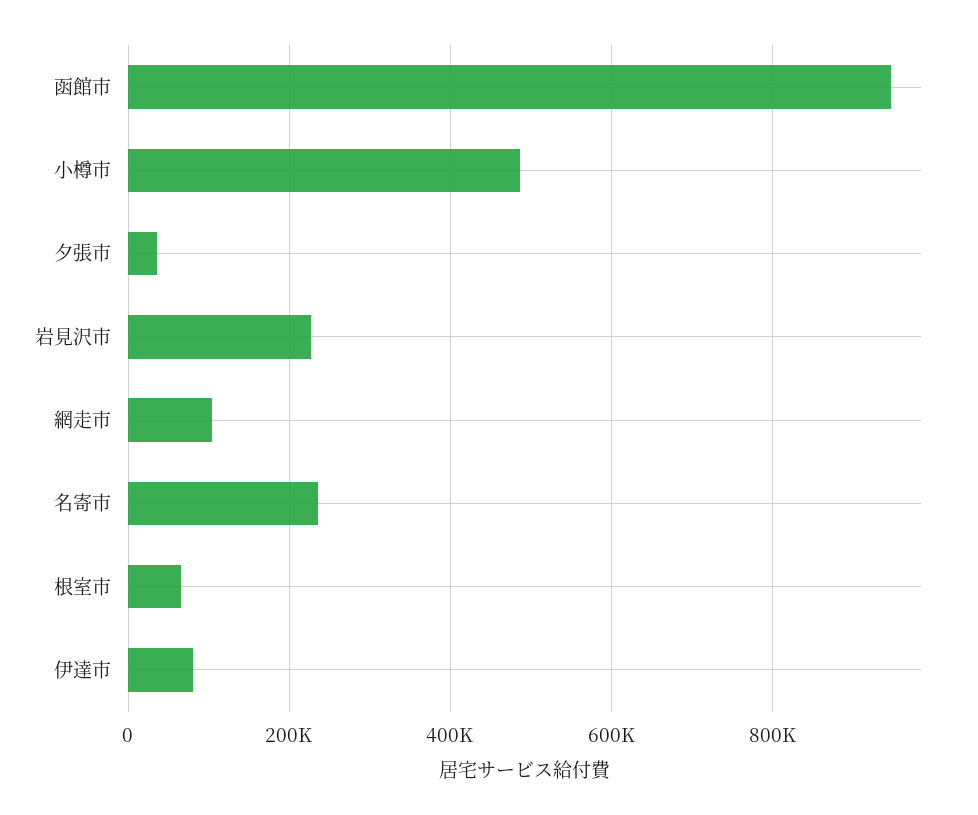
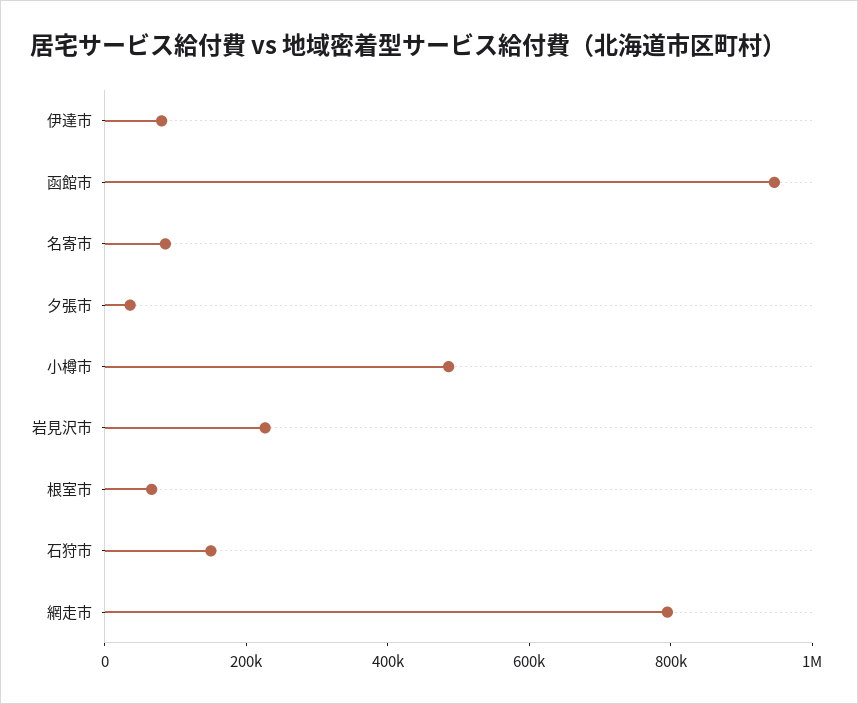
  {
    "函館市": 940000,
    "小樽市": 480000,
    "夕張市": 40000,
    "岩見沢市": 220000,
-   "網走市": 100000,
+   "網走市": 800000,
-   "名寄市": 240000,
+   "名寄市": 100000,
    "根室市": 60000,
-   "伊達市": 80000
+   "伊達市": 80000,
+   "石狩市": 150000
  }

